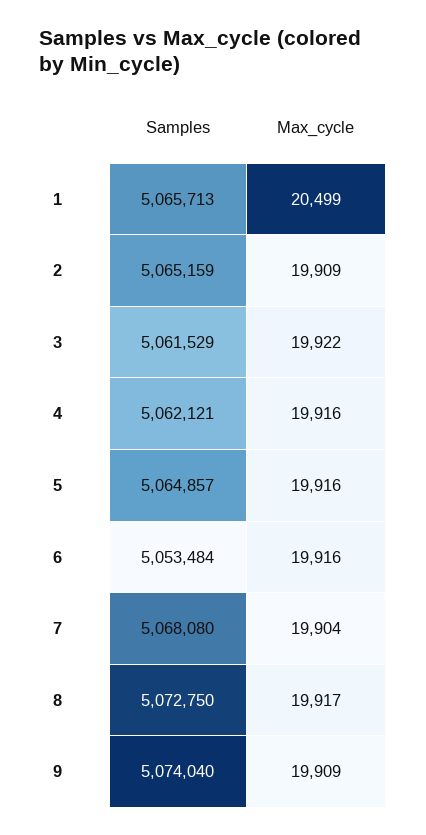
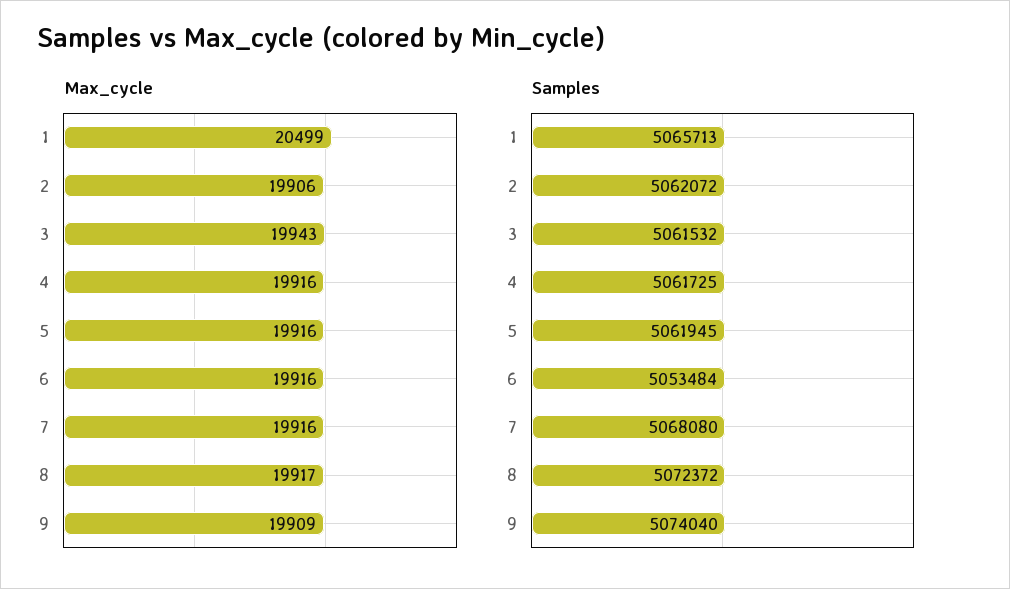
  {
    "Samples": {
      "1": 5065713,
-     "2": 5065159,
+     "2": 5062072,
-     "3": 5061529,
+     "3": 5061532,
-     "4": 5062121,
+     "4": 5061725,
-     "5": 5064857,
+     "5": 5061945,
      "6": 5053484,
      "7": 5068080,
-     "8": 5072750,
+     "8": 5072372,
      "9": 5074040
    },
    "Max_cycle": {
      "1": 20499,
-     "2": 19909,
+     "2": 19906,
-     "3": 19922,
+     "3": 19943,
      "4": 19916,
      "5": 19916,
      "6": 19916,
-     "7": 19904,
+     "7": 19916,
      "8": 19917,
      "9": 19909
    }
  }

